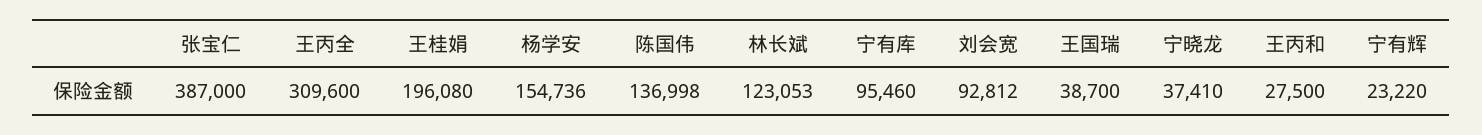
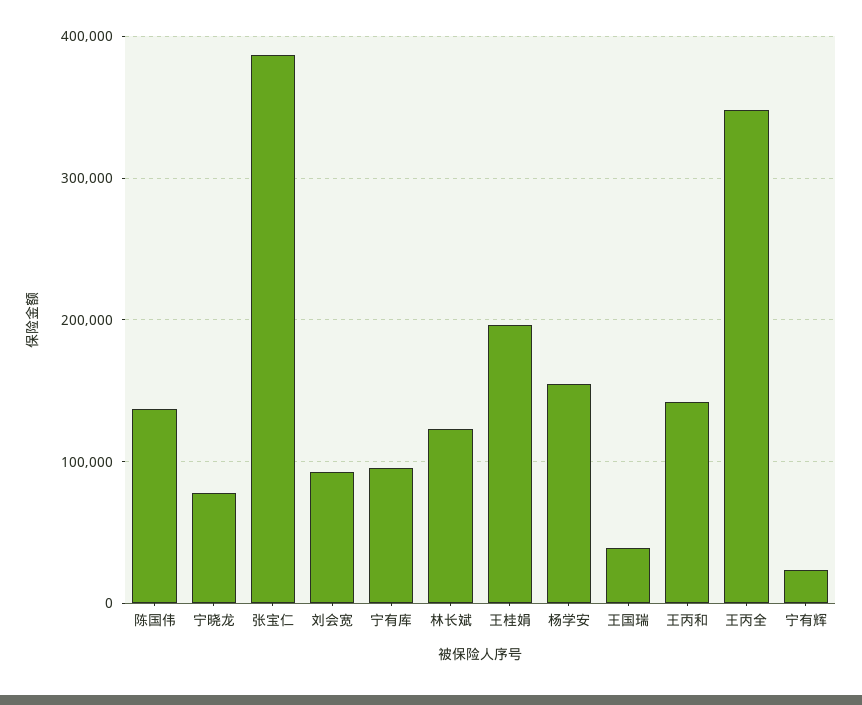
  {
    "张宝仁": 387000,
-   "王丙全": 309600,
+   "王丙全": 350000,
    "王桂娟": 196080,
    "杨学安": 154736,
    "陈国伟": 136998,
    "林长斌": 123053,
    "宁有库": 95460,
    "刘会宽": 92812,
    "王国瑞": 38700,
-   "宁晓龙": 37410,
+   "宁晓龙": 80000,
-   "王丙和": 27500,
+   "王丙和": 140000,
    "宁有辉": 23220
  }

